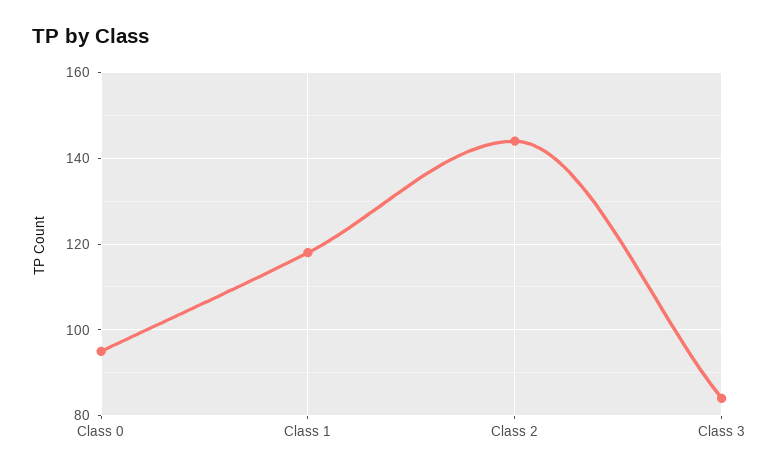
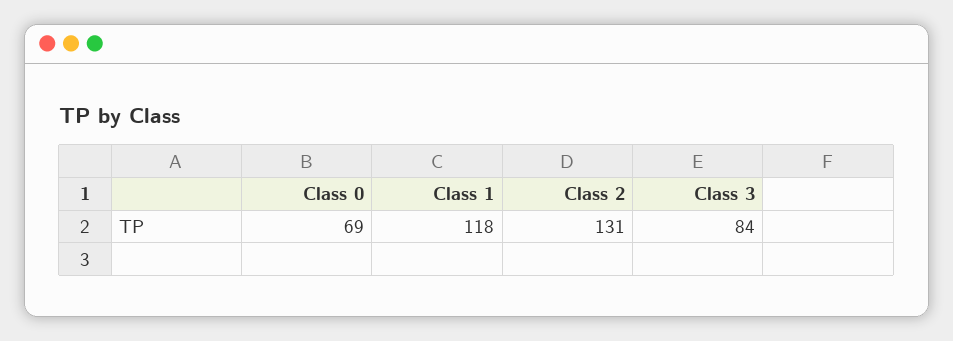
  {
-   "Class 0": 95,
+   "Class 0": 69,
    "Class 1": 118,
-   "Class 2": 145,
+   "Class 2": 131,
    "Class 3": 84
  }

